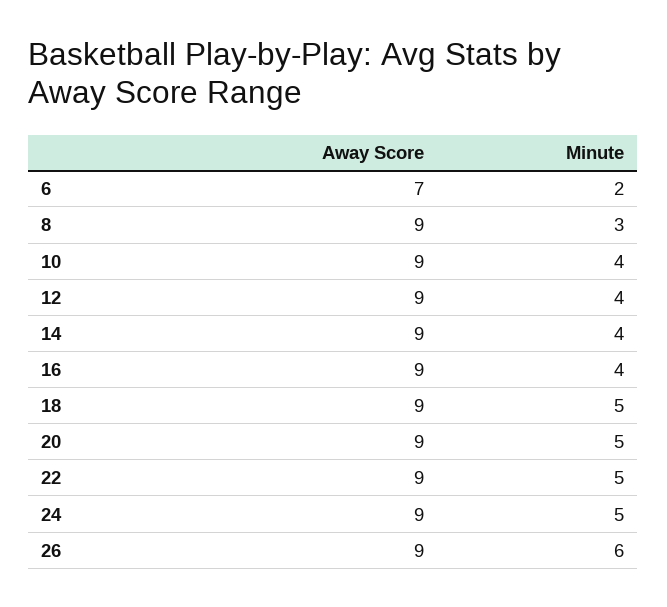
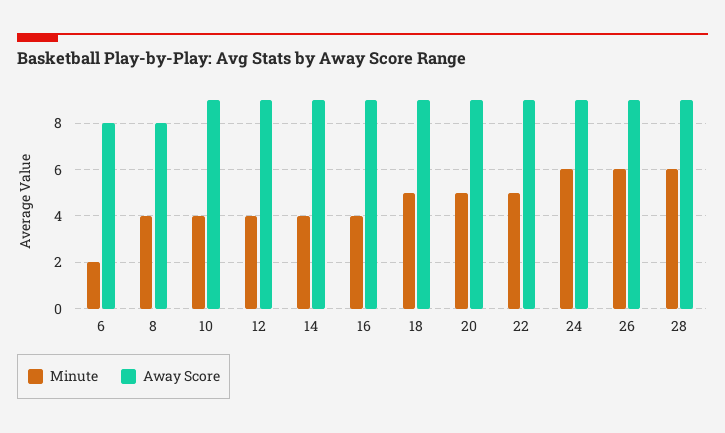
  {
    "Away Score": {
-     "6": 7,
+     "6": 8,
-     "8": 9,
+     "8": 8,
      "10": 9,
      "12": 9,
      "14": 9,
      "16": 9,
      "18": 9,
      "20": 9,
      "22": 9,
      "24": 9,
-     "26": 9
+     "26": 9,
+     "28": 9
    },
    "Minute": {
      "6": 2,
-     "8": 3,
+     "8": 4,
      "10": 4,
      "12": 4,
      "14": 4,
      "16": 4,
      "18": 5,
      "20": 5,
      "22": 5,
-     "24": 5,
+     "24": 6,
-     "26": 6
+     "26": 6,
+     "28": 6
    }
  }

